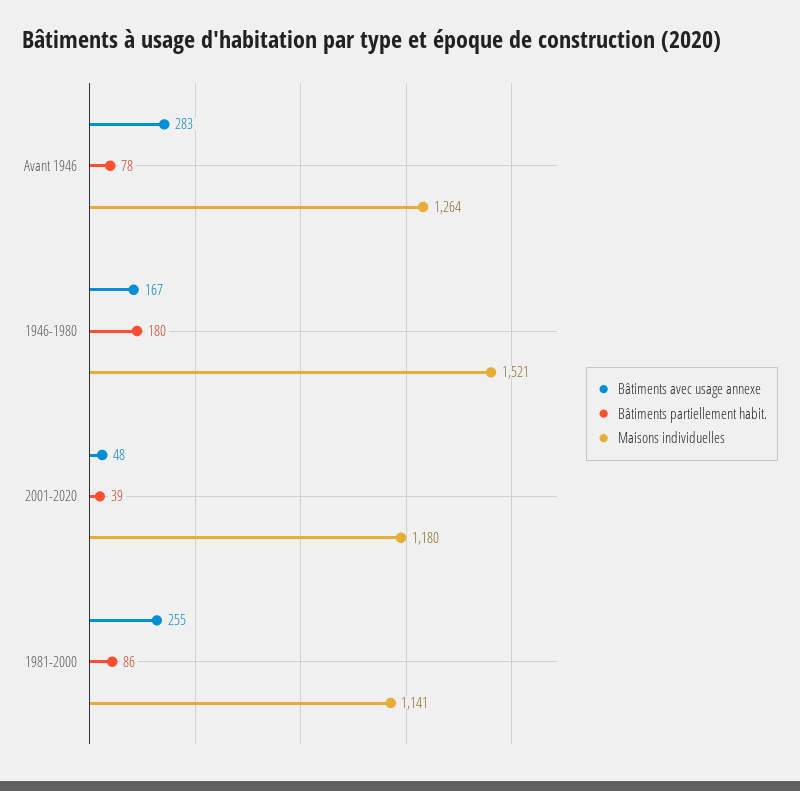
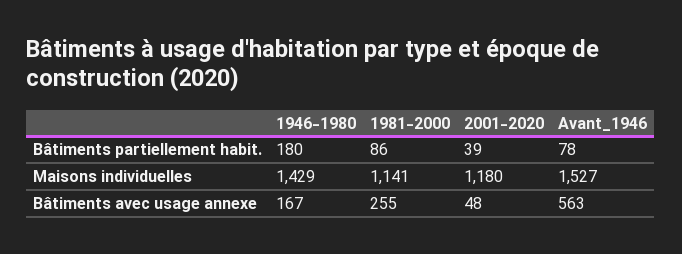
  {
    "Bâtiments avec usage annexe": {
-     "Avant 1946": 283,
+     "Avant 1946": 563,
      "1946-1980": 167,
      "2001-2020": 48,
      "1981-2000": 255
    },
    "Bâtiments partiellement habit.": {
      "Avant 1946": 78,
      "1946-1980": 180,
      "2001-2020": 39,
      "1981-2000": 86
    },
    "Maisons individuelles": {
-     "Avant 1946": 1264,
+     "Avant 1946": 1527,
-     "1946-1980": 1521,
+     "1946-1980": 1429,
      "2001-2020": 1180,
      "1981-2000": 1141
    }
  }

